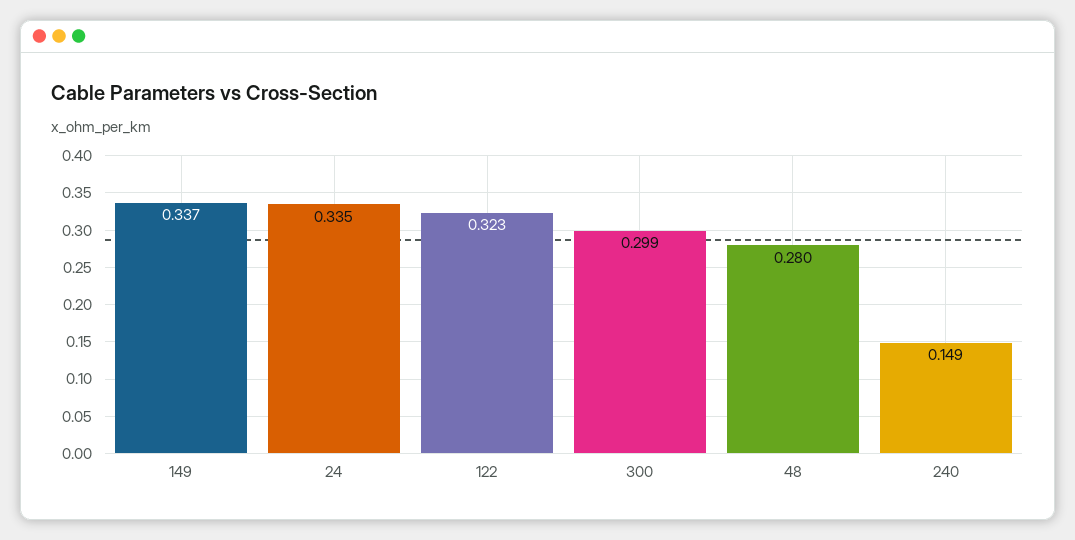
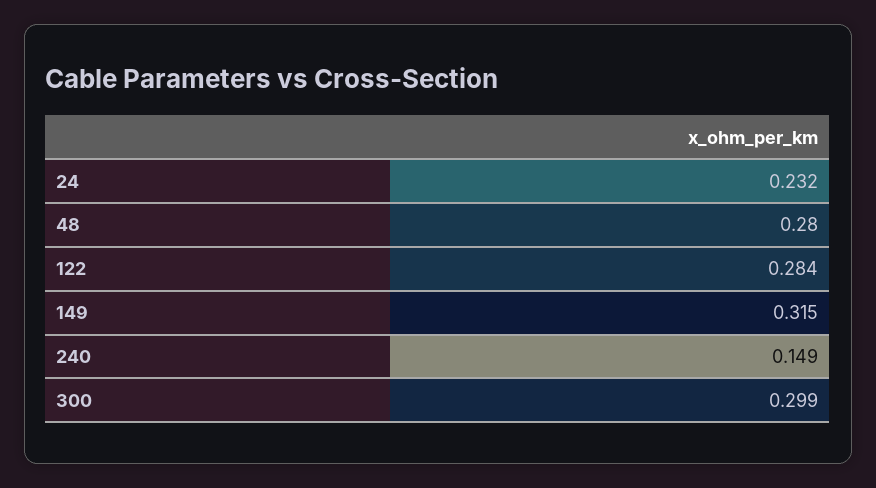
  {
-   "149": 0.337,
+   "149": 0.315,
-   "24": 0.335,
+   "24": 0.232,
-   "122": 0.323,
+   "122": 0.284,
    "300": 0.299,
    "48": 0.28,
    "240": 0.149
  }

